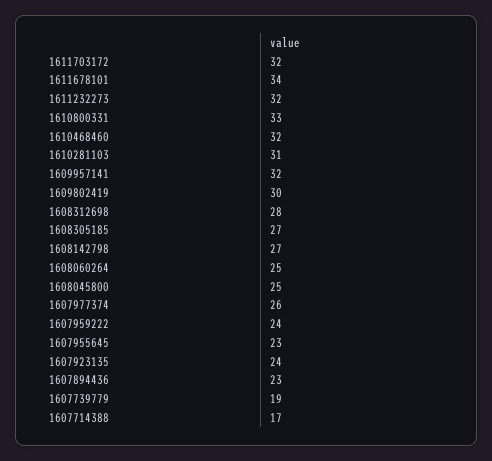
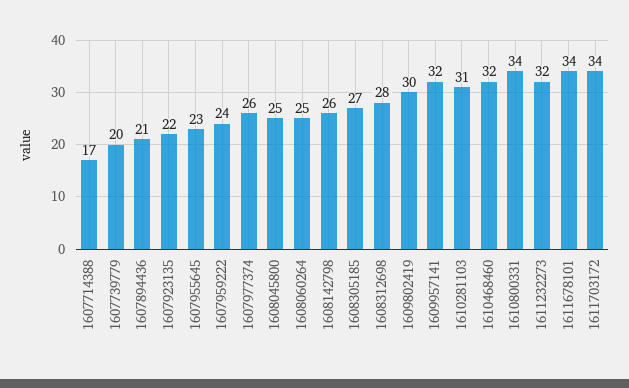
  {
-   "1611703172": 32,
+   "1611703172": 34,
    "1611678101": 34,
    "1611232273": 32,
-   "1610800331": 33,
+   "1610800331": 34,
    "1610468460": 32,
    "1610281103": 31,
    "1609957141": 32,
    "1609802419": 30,
    "1608312698": 28,
    "1608305185": 27,
-   "1608142798": 27,
+   "1608142798": 26,
    "1608060264": 25,
    "1608045800": 25,
    "1607977374": 26,
    "1607959222": 24,
    "1607955645": 23,
-   "1607923135": 24,
+   "1607923135": 22,
-   "1607894436": 23,
+   "1607894436": 21,
-   "1607739779": 19,
+   "1607739779": 20,
    "1607714388": 17
  }

